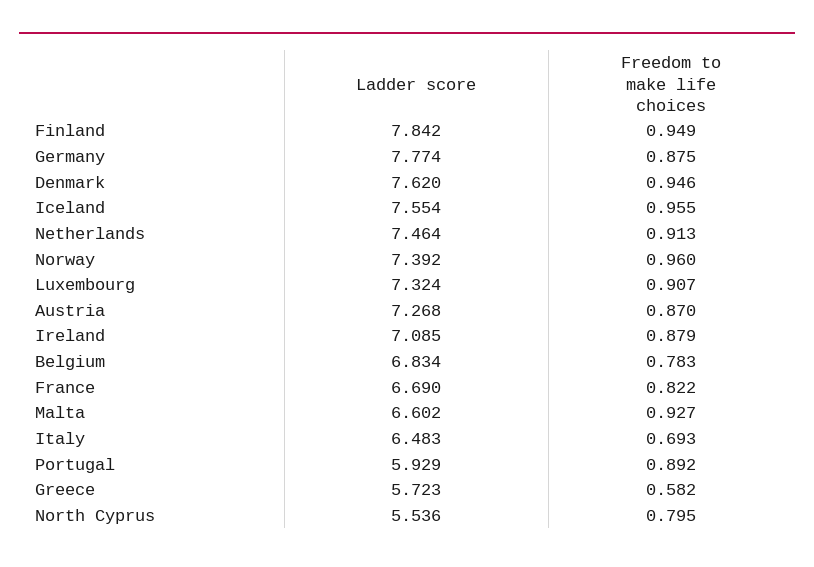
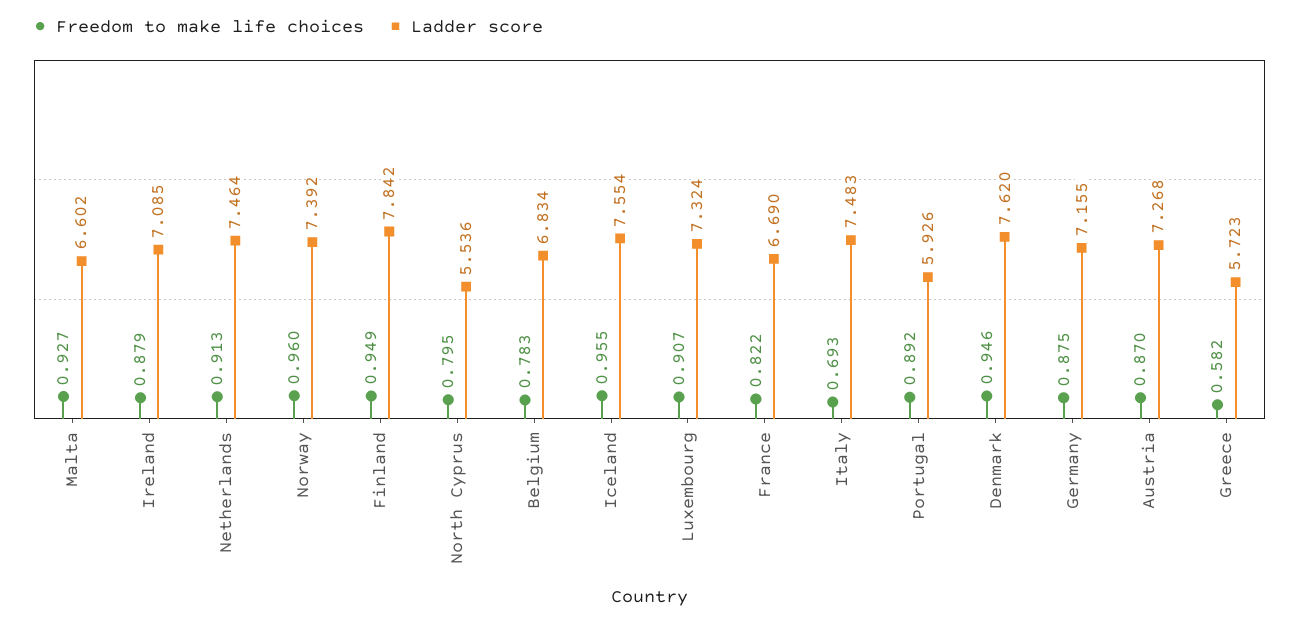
  {
    "Ladder score": {
      "Finland": 7.842,
-     "Germany": 7.774,
+     "Germany": 7.155,
      "Denmark": 7.62,
      "Iceland": 7.554,
      "Netherlands": 7.464,
      "Norway": 7.392,
      "Luxembourg": 7.324,
      "Austria": 7.268,
      "Ireland": 7.085,
      "Belgium": 6.834,
      "France": 6.69,
      "Malta": 6.602,
-     "Italy": 6.483,
+     "Italy": 7.483,
-     "Portugal": 5.929,
+     "Portugal": 5.926,
      "Greece": 5.723,
      "North Cyprus": 5.536
    },
    "Freedom to make life choices": {
      "Finland": 0.949,
      "Germany": 0.875,
      "Denmark": 0.946,
      "Iceland": 0.955,
      "Netherlands": 0.913,
      "Norway": 0.96,
      "Luxembourg": 0.907,
      "Austria": 0.87,
      "Ireland": 0.879,
      "Belgium": 0.783,
      "France": 0.822,
      "Malta": 0.927,
      "Italy": 0.693,
      "Portugal": 0.892,
      "Greece": 0.582,
      "North Cyprus": 0.795
    }
  }

